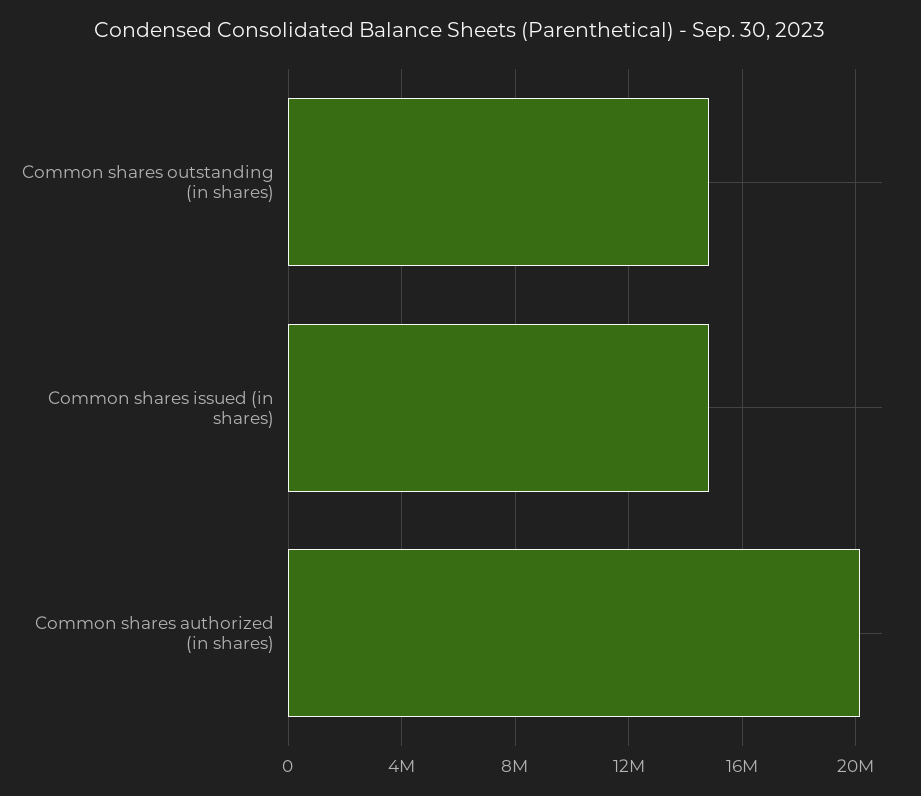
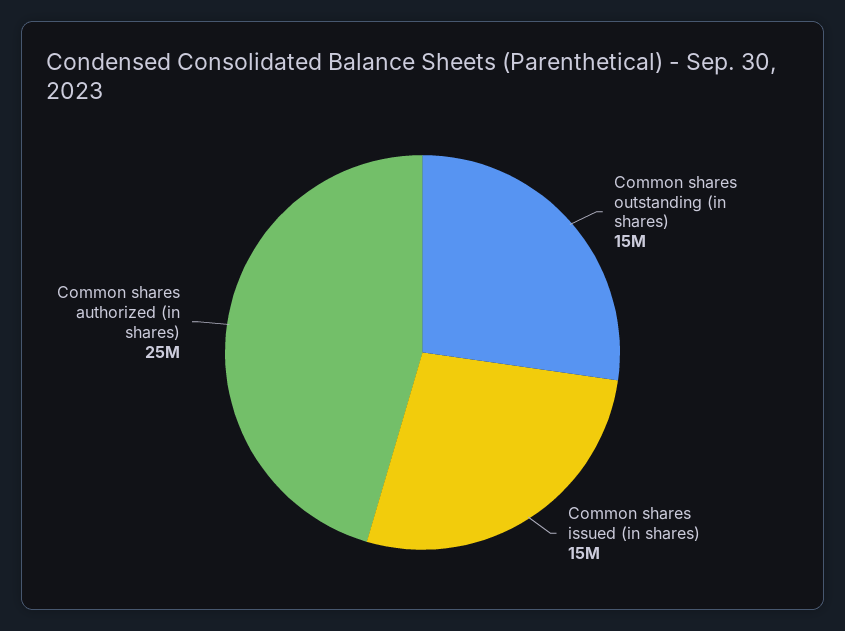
  {
    "Common shares outstanding (in shares)": 15000000,
    "Common shares issued (in shares)": 15000000,
-   "Common shares authorized (in shares)": 20000000
+   "Common shares authorized (in shares)": 25000000
  }

